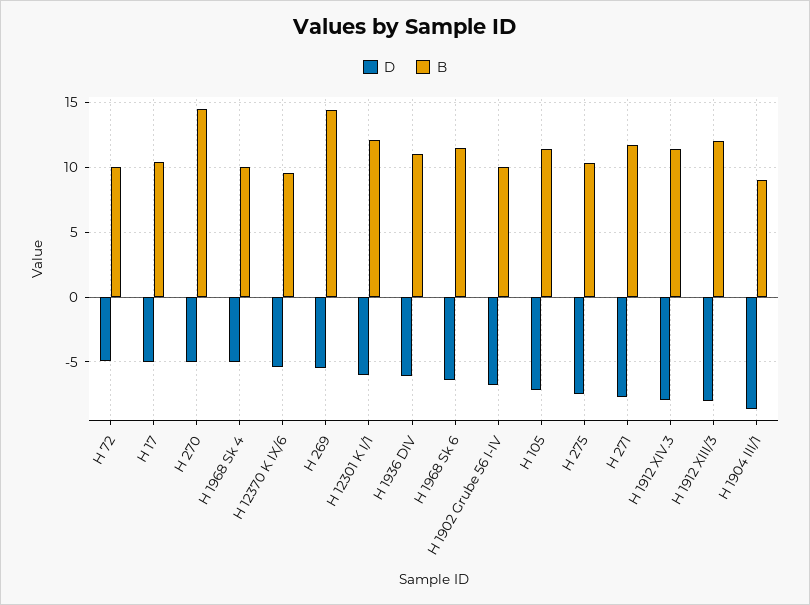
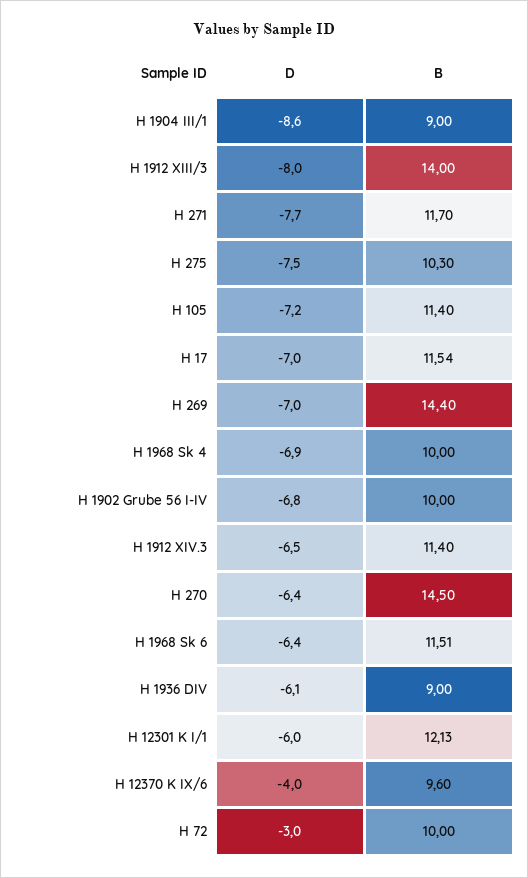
  {
    "D": {
-     "H 72": -5,
+     "H 72": -3,
-     "H 17": -5,
+     "H 17": -7,
-     "H 270": -5,
+     "H 270": -6.4,
-     "H 1968 Sk 4": -5,
+     "H 1968 Sk 4": -6.9,
-     "H 12370 K IX/6": -5.5,
+     "H 12370 K IX/6": -4,
-     "H 269": -5.5,
+     "H 269": -7,
      "H 12301 K I/1": -6,
      "H 1936 DIV": -6.1,
      "H 1968 Sk 6": -6.4,
      "H 1902 Grube 56 I-IV": -6.8,
      "H 105": -7.2,
      "H 275": -7.5,
      "H 271": -7.7,
-     "H 1912 XIV.3": -8,
+     "H 1912 XIV.3": -6.5,
      "H 1912 XIII/3": -8,
      "H 1904 III/1": -8.6
    },
    "B": {
      "H 72": 10,
-     "H 17": 10.5,
+     "H 17": 11.54,
      "H 270": 14.5,
      "H 1968 Sk 4": 10,
      "H 12370 K IX/6": 9.6,
      "H 269": 14.4,
      "H 12301 K I/1": 12.13,
-     "H 1936 DIV": 11,
+     "H 1936 DIV": 9,
      "H 1968 Sk 6": 11.51,
      "H 1902 Grube 56 I-IV": 10,
      "H 105": 11.4,
      "H 275": 10.3,
      "H 271": 11.7,
      "H 1912 XIV.3": 11.4,
-     "H 1912 XIII/3": 12,
+     "H 1912 XIII/3": 14,
      "H 1904 III/1": 9
    }
  }

